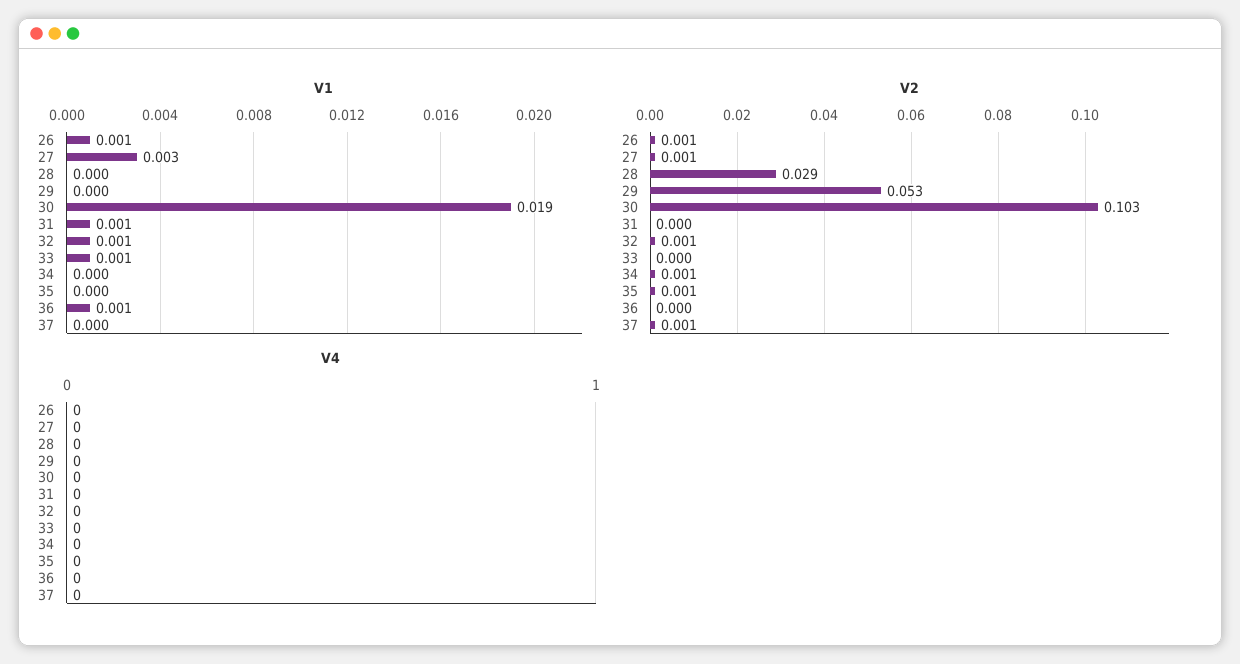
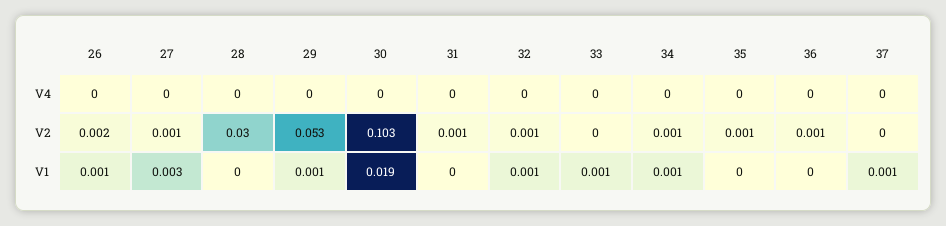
  {
    "V1": {
      "26": 0.001,
      "27": 0.003,
      "28": 0,
-     "29": 0,
+     "29": 0.001,
      "30": 0.019,
-     "31": 0.001,
+     "31": 0,
      "32": 0.001,
      "33": 0.001,
-     "34": 0,
+     "34": 0.001,
      "35": 0,
-     "36": 0.001,
+     "36": 0,
-     "37": 0
+     "37": 0.001
    },
    "V2": {
-     "26": 0.001,
+     "26": 0.002,
      "27": 0.001,
-     "28": 0.029,
+     "28": 0.03,
      "29": 0.053,
      "30": 0.103,
-     "31": 0,
+     "31": 0.001,
      "32": 0.001,
      "33": 0,
      "34": 0.001,
      "35": 0.001,
-     "36": 0,
+     "36": 0.001,
-     "37": 0.001
+     "37": 0
    },
    "V4": {
      "26": 0,
      "27": 0,
      "28": 0,
      "29": 0,
      "30": 0,
      "31": 0,
      "32": 0,
      "33": 0,
      "34": 0,
      "35": 0,
      "36": 0,
      "37": 0
    }
  }

